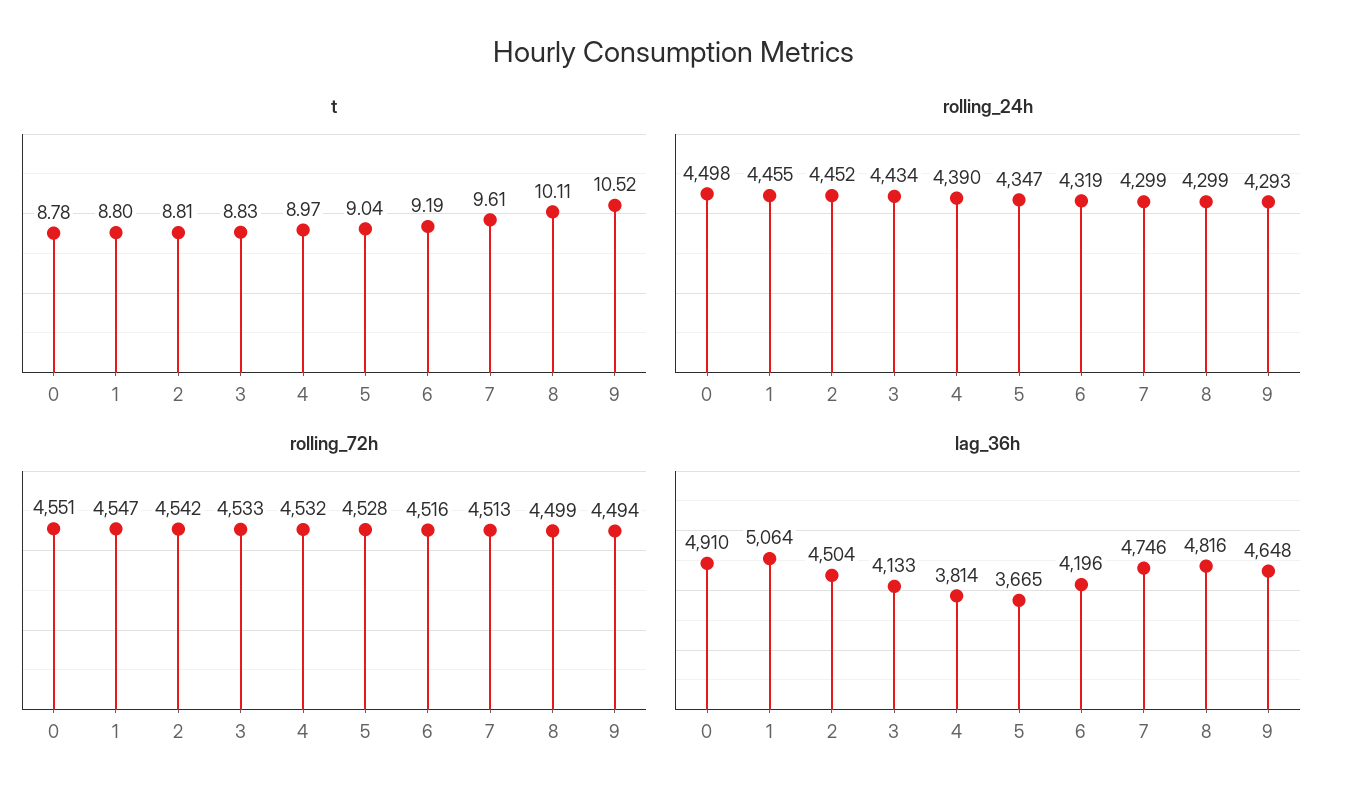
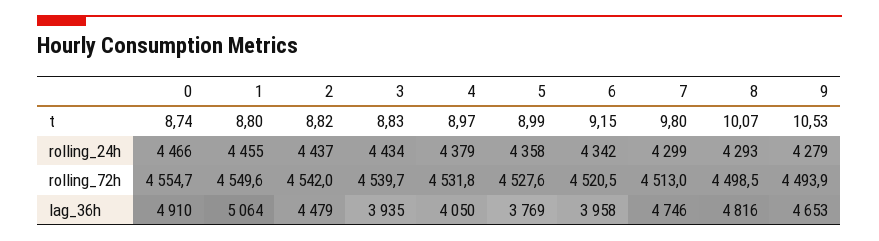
  {
    "t": {
-     "0": 8.78,
+     "0": 8.74,
      "1": 8.8,
-     "2": 8.81,
+     "2": 8.82,
      "3": 8.83,
      "4": 8.97,
-     "5": 9.04,
+     "5": 8.99,
-     "6": 9.19,
+     "6": 9.15,
-     "7": 9.61,
+     "7": 9.8,
-     "8": 10.11,
+     "8": 10.07,
-     "9": 10.52
+     "9": 10.53
    },
    "rolling_24h": {
-     "0": 4498,
+     "0": 4466,
      "1": 4455,
-     "2": 4452,
+     "2": 4437,
      "3": 4434,
-     "4": 4390,
+     "4": 4379,
-     "5": 4347,
+     "5": 4358,
-     "6": 4319,
+     "6": 4342,
      "7": 4299,
-     "8": 4299,
+     "8": 4293,
-     "9": 4293
+     "9": 4279
    },
    "rolling_72h": {
-     "0": 4551,
+     "0": 4554.7,
-     "1": 4547,
+     "1": 4549.6,
      "2": 4542,
-     "3": 4533,
+     "3": 4539.7,
      "4": 4531.8,
      "5": 4527.6,
-     "6": 4516,
+     "6": 4520.5,
      "7": 4513,
      "8": 4498.5,
      "9": 4493.9
    },
    "lag_36h": {
      "0": 4910,
      "1": 5064,
-     "2": 4504,
+     "2": 4479,
-     "3": 4133,
+     "3": 3935,
-     "4": 3814,
+     "4": 4050,
-     "5": 3665,
+     "5": 3769,
-     "6": 4196,
+     "6": 3958,
      "7": 4746,
      "8": 4816,
-     "9": 4648
+     "9": 4653
    }
  }

